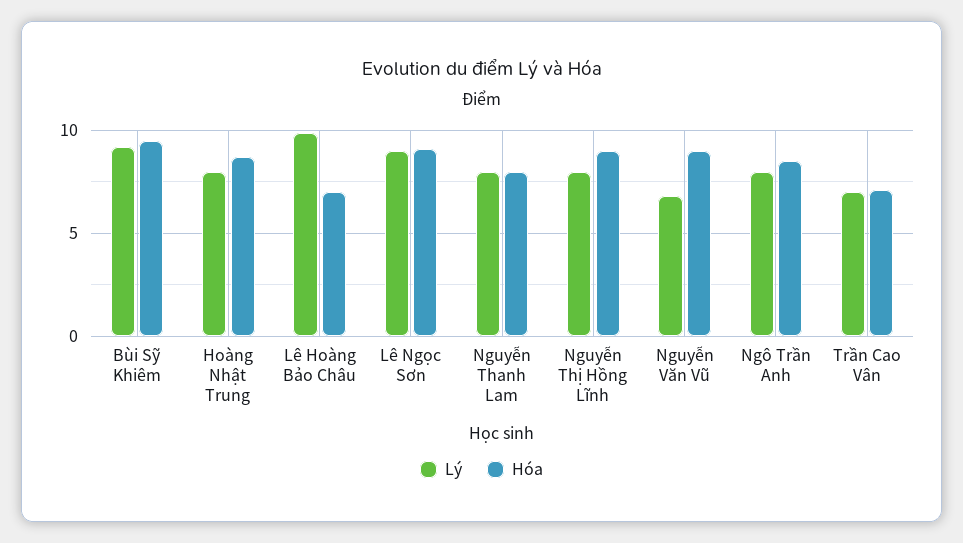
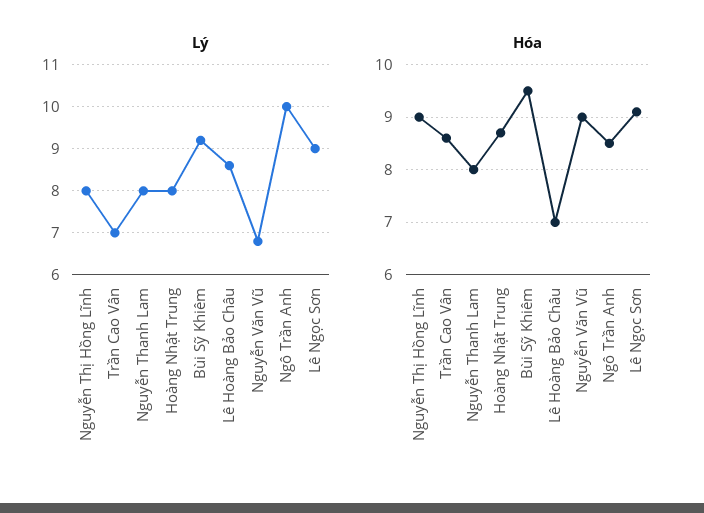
  {
    "Lý": {
      "Bùi Sỹ Khiêm": 9,
      "Hoàng Nhật Trung": 8,
-     "Lê Hoàng Bảo Châu": 10,
+     "Lê Hoàng Bảo Châu": 8.5,
      "Lê Ngọc Sơn": 9,
      "Nguyễn Thanh Lam": 8,
      "Nguyễn Thị Hồng Lĩnh": 8,
      "Nguyễn Văn Vũ": 7,
-     "Ngô Trần Anh": 8,
+     "Ngô Trần Anh": 10,
      "Trần Cao Vân": 7
    },
    "Hóa": {
      "Bùi Sỹ Khiêm": 9.5,
      "Hoàng Nhật Trung": 8.5,
      "Lê Hoàng Bảo Châu": 7,
      "Lê Ngọc Sơn": 9,
      "Nguyễn Thanh Lam": 8,
      "Nguyễn Thị Hồng Lĩnh": 9,
      "Nguyễn Văn Vũ": 9,
      "Ngô Trần Anh": 8.5,
-     "Trần Cao Vân": 7
+     "Trần Cao Vân": 8.5
    }
  }

